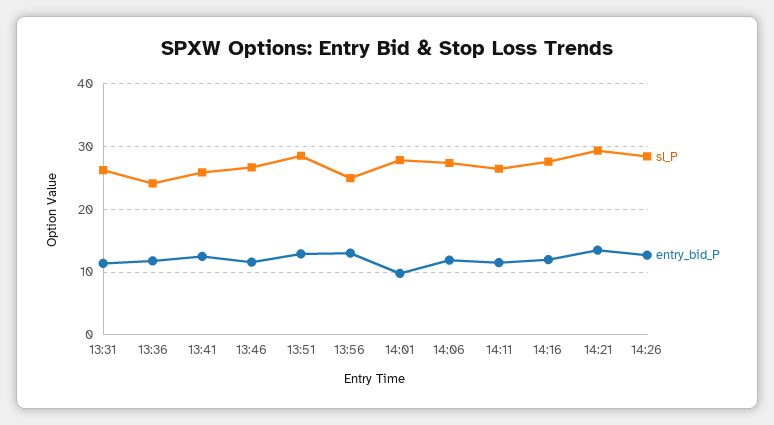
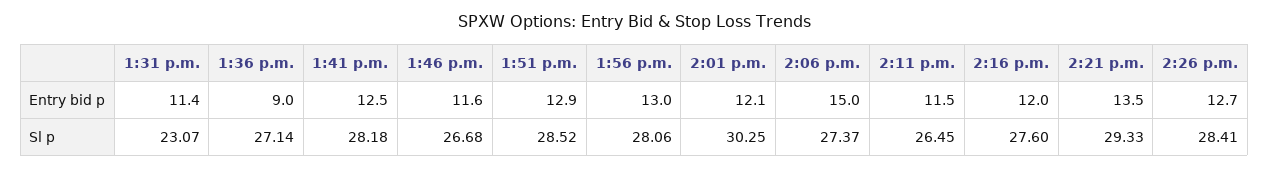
  {
    "sl_P": {
-     "13:31": 26,
+     "13:31": 23.07,
-     "13:36": 24,
+     "13:36": 27.14,
-     "13:41": 26,
+     "13:41": 28.18,
      "13:46": 26.68,
      "13:51": 28.52,
-     "13:56": 25,
+     "13:56": 28.06,
-     "14:01": 28,
+     "14:01": 30.25,
      "14:06": 27.37,
      "14:11": 26.45,
      "14:16": 27.6,
      "14:21": 29.33,
      "14:26": 28.41
    },
    "entry_bid_P": {
      "13:31": 11.4,
-     "13:36": 12,
+     "13:36": 9,
      "13:41": 12.5,
      "13:46": 11.6,
      "13:51": 12.9,
      "13:56": 13,
-     "14:01": 10,
+     "14:01": 12.1,
-     "14:06": 12,
+     "14:06": 15,
      "14:11": 11.5,
      "14:16": 12,
      "14:21": 13.5,
      "14:26": 12.7
    }
  }

